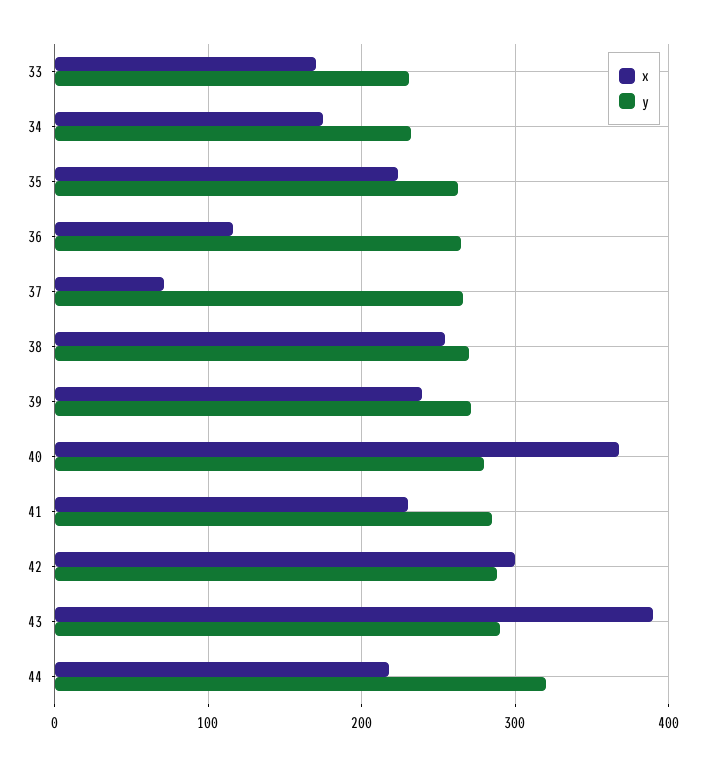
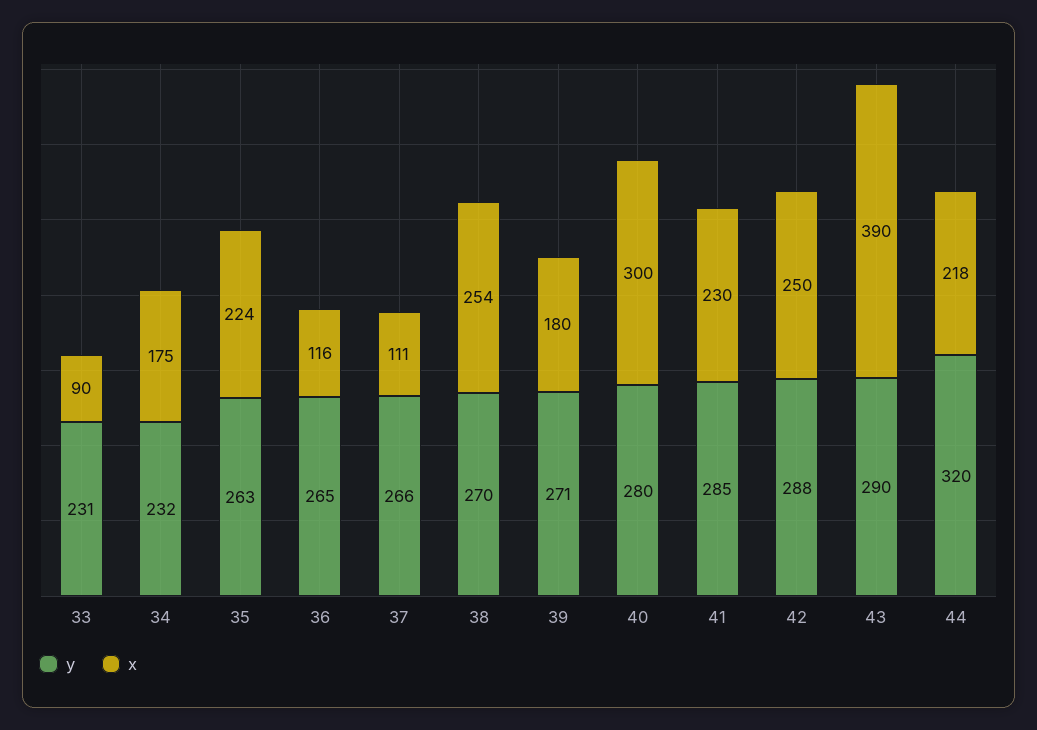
  {
    "x": {
-     "33": 170,
+     "33": 90,
      "34": 175,
      "35": 224,
      "36": 116,
-     "37": 70,
+     "37": 111,
      "38": 254,
-     "39": 240,
+     "39": 180,
-     "40": 370,
+     "40": 300,
      "41": 230,
-     "42": 300,
+     "42": 250,
      "43": 390,
      "44": 218
    },
    "y": {
      "33": 231,
      "34": 232,
      "35": 263,
      "36": 265,
      "37": 266,
      "38": 270,
      "39": 271,
      "40": 280,
      "41": 285,
      "42": 288,
      "43": 290,
      "44": 320
    }
  }

